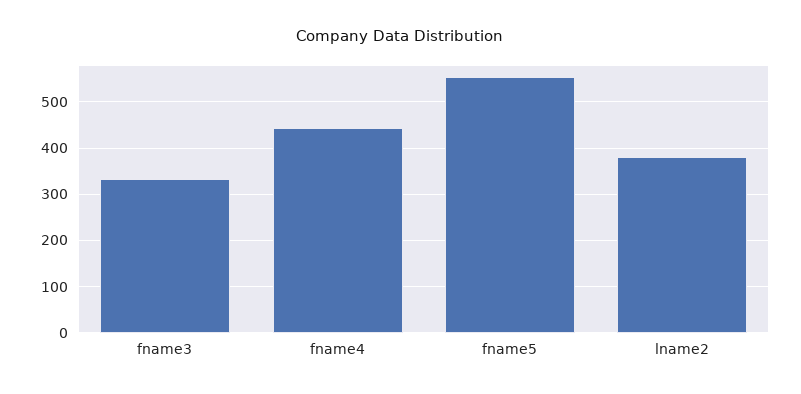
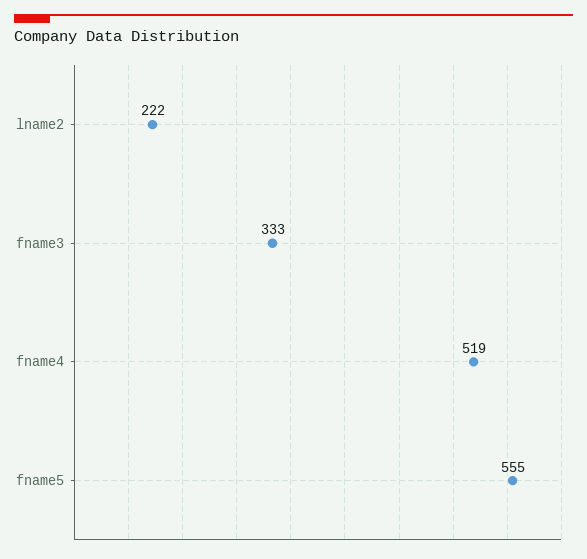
  {
    "fname3": 333,
-   "fname4": 440,
+   "fname4": 519,
    "fname5": 555,
-   "lname2": 380
+   "lname2": 222
  }

